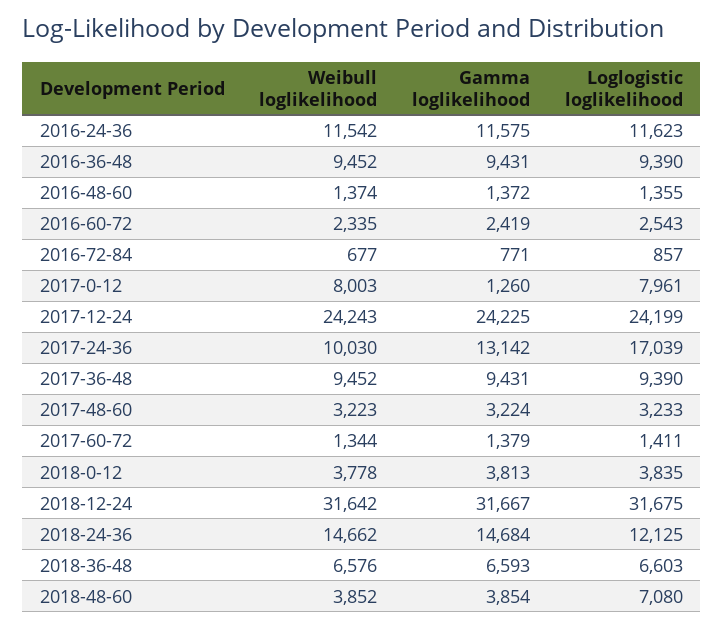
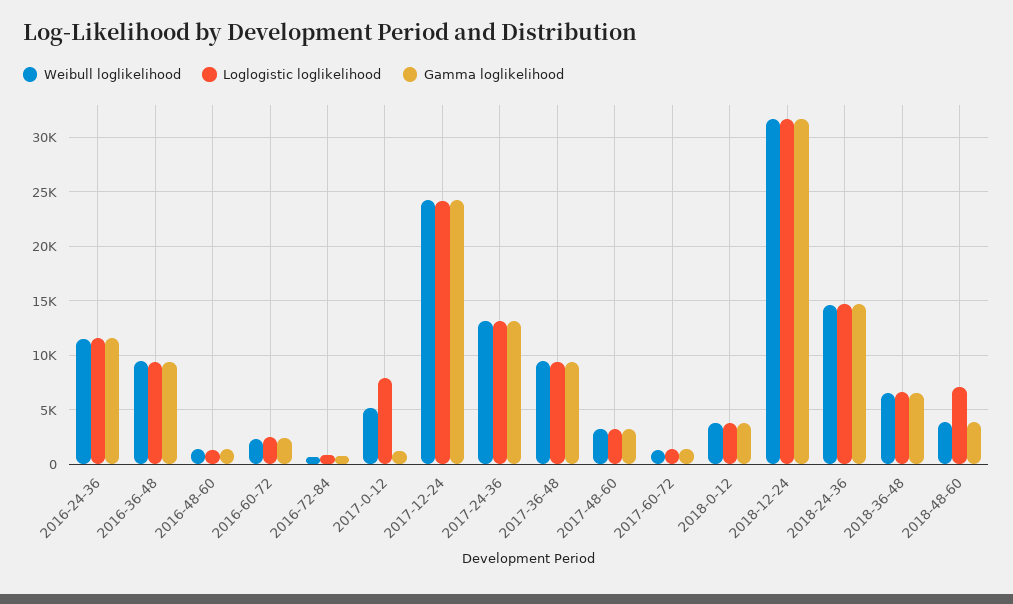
  {
    "Weibull loglikelihood": {
      "2016-24-36": 11542,
      "2016-36-48": 9452,
      "2016-48-60": 1374,
      "2016-60-72": 2335,
      "2016-72-84": 677,
-     "2017-0-12": 8003,
+     "2017-0-12": 5000,
      "2017-12-24": 24243,
-     "2017-24-36": 10030,
+     "2017-24-36": 13000,
      "2017-36-48": 9452,
      "2017-48-60": 3223,
      "2017-60-72": 1344,
      "2018-0-12": 3778,
      "2018-12-24": 31642,
      "2018-24-36": 14662,
      "2018-36-48": 6576,
      "2018-48-60": 3852
    },
    "Gamma loglikelihood": {
      "2016-24-36": 11575,
      "2016-36-48": 9431,
      "2016-48-60": 1372,
      "2016-60-72": 2419,
      "2016-72-84": 771,
      "2017-0-12": 1260,
      "2017-12-24": 24225,
      "2017-24-36": 13142,
      "2017-36-48": 9431,
      "2017-48-60": 3224,
      "2017-60-72": 1379,
      "2018-0-12": 3813,
      "2018-12-24": 31667,
      "2018-24-36": 14684,
      "2018-36-48": 6593,
      "2018-48-60": 3854
    },
    "Loglogistic loglikelihood": {
      "2016-24-36": 11623,
      "2016-36-48": 9390,
      "2016-48-60": 1355,
      "2016-60-72": 2543,
      "2016-72-84": 857,
      "2017-0-12": 7961,
      "2017-12-24": 24199,
-     "2017-24-36": 17039,
+     "2017-24-36": 13000,
      "2017-36-48": 9390,
      "2017-48-60": 3233,
      "2017-60-72": 1411,
      "2018-0-12": 3835,
      "2018-12-24": 31675,
-     "2018-24-36": 12125,
+     "2018-24-36": 15000,
      "2018-36-48": 6603,
      "2018-48-60": 7080
    }
  }

